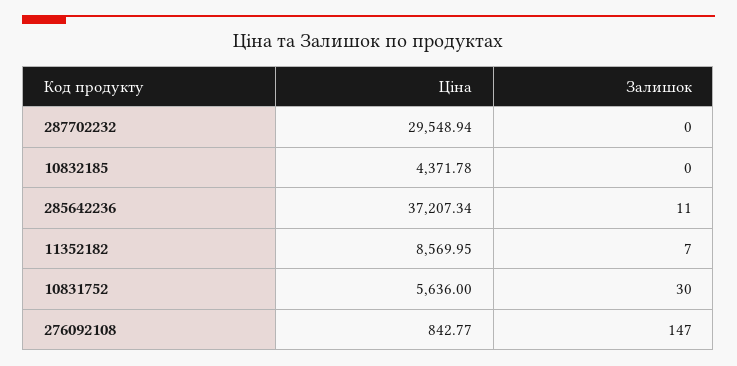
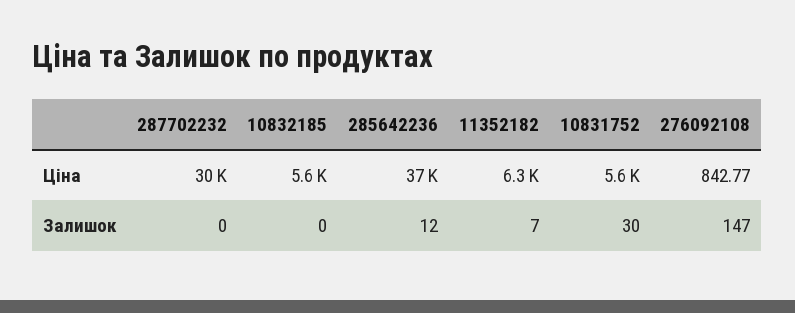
  {
    "Ціна": {
      "287702232": 29548.94,
-     "10832185": 4371.78,
+     "10832185": 5600,
      "285642236": 37207.34,
-     "11352182": 8569.95,
+     "11352182": 6300,
      "10831752": 5636,
      "276092108": 842.77
    },
    "Залишок": {
      "287702232": 0,
      "10832185": 0,
-     "285642236": 11,
+     "285642236": 12,
      "11352182": 7,
      "10831752": 30,
      "276092108": 147
    }
  }

